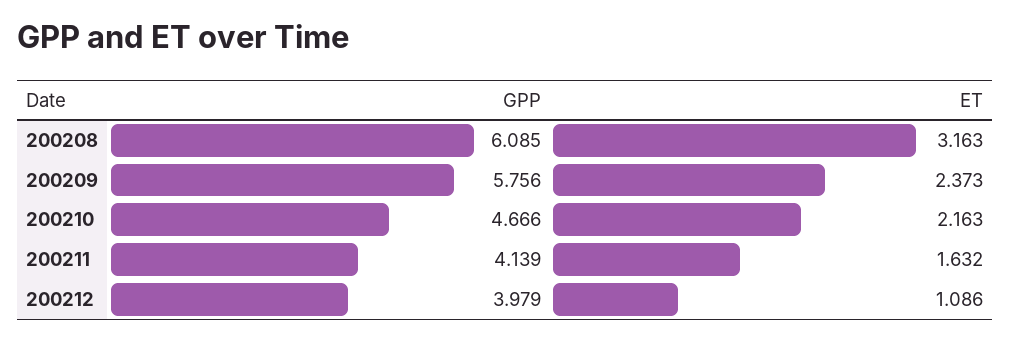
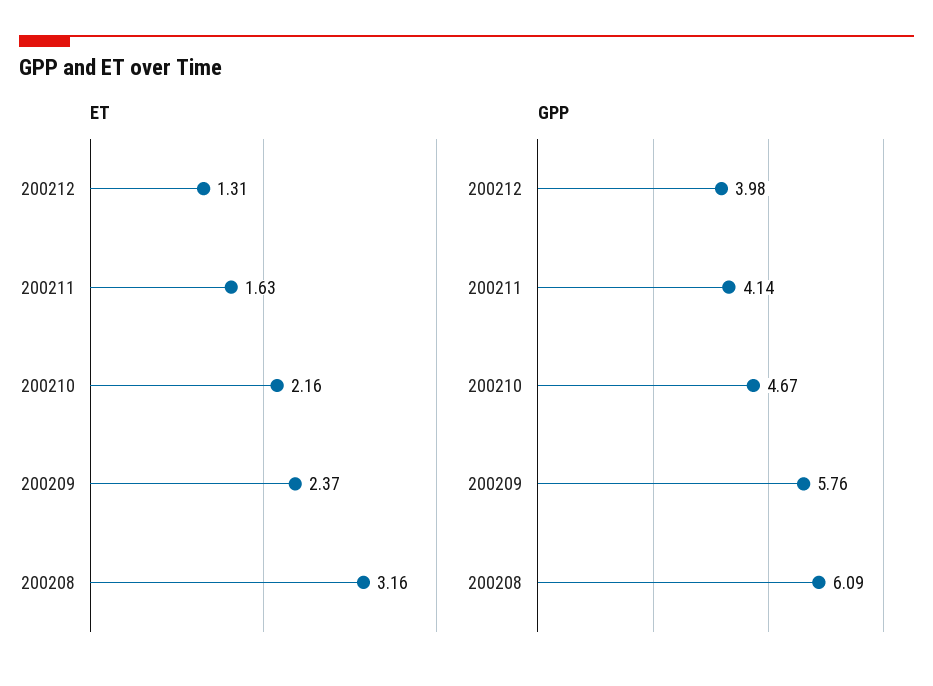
  {
    "GPP": {
      "200208": 6.085,
      "200209": 5.756,
      "200210": 4.666,
      "200211": 4.139,
      "200212": 3.979
    },
    "ET": {
      "200208": 3.163,
      "200209": 2.373,
      "200210": 2.163,
      "200211": 1.632,
-     "200212": 1.086
+     "200212": 1.31
    }
  }

